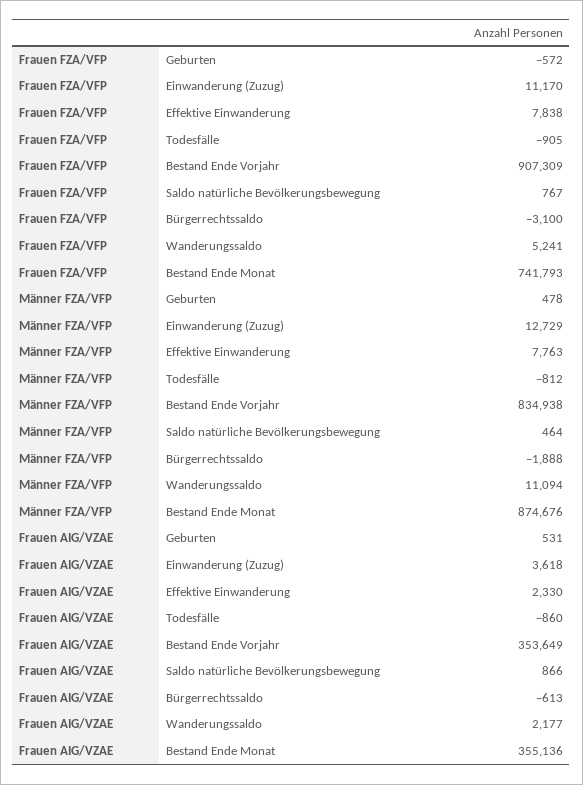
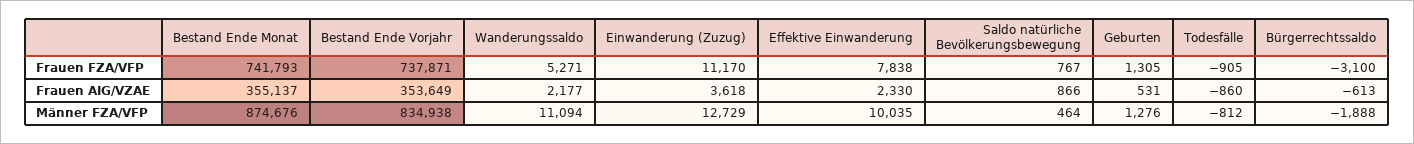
  {
    "Frauen FZA/VFP": {
-     "Geburten": -572,
+     "Geburten": 1305,
      "Einwanderung (Zuzug)": 11170,
      "Effektive Einwanderung": 7838,
      "Todesfälle": -905,
-     "Bestand Ende Vorjahr": 907309,
+     "Bestand Ende Vorjahr": 737871,
      "Saldo natürliche Bevölkerungsbewegung": 767,
      "Bürgerrechtssaldo": -3100,
-     "Wanderungssaldo": 5241,
+     "Wanderungssaldo": 5271,
      "Bestand Ende Monat": 741793
    },
    "Männer FZA/VFP": {
-     "Geburten": 478,
+     "Geburten": 1276,
      "Einwanderung (Zuzug)": 12729,
-     "Effektive Einwanderung": 7763,
+     "Effektive Einwanderung": 10035,
      "Todesfälle": -812,
      "Bestand Ende Vorjahr": 834938,
      "Saldo natürliche Bevölkerungsbewegung": 464,
      "Bürgerrechtssaldo": -1888,
      "Wanderungssaldo": 11094,
      "Bestand Ende Monat": 874676
    },
    "Frauen AIG/VZAE": {
      "Geburten": 531,
      "Einwanderung (Zuzug)": 3618,
      "Effektive Einwanderung": 2330,
      "Todesfälle": -860,
      "Bestand Ende Vorjahr": 353649,
      "Saldo natürliche Bevölkerungsbewegung": 866,
      "Bürgerrechtssaldo": -613,
      "Wanderungssaldo": 2177,
-     "Bestand Ende Monat": 355136
+     "Bestand Ende Monat": 355137
    }
  }

